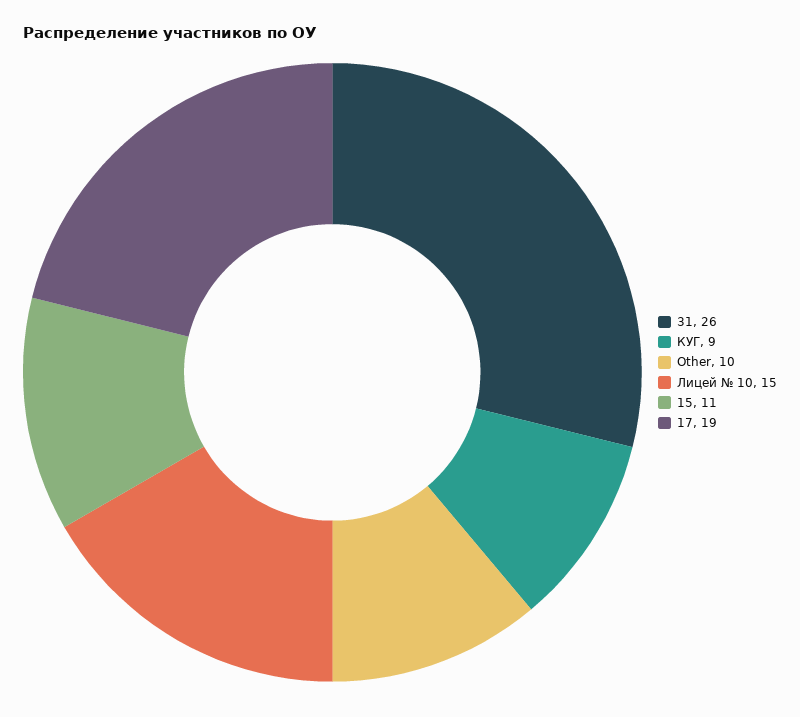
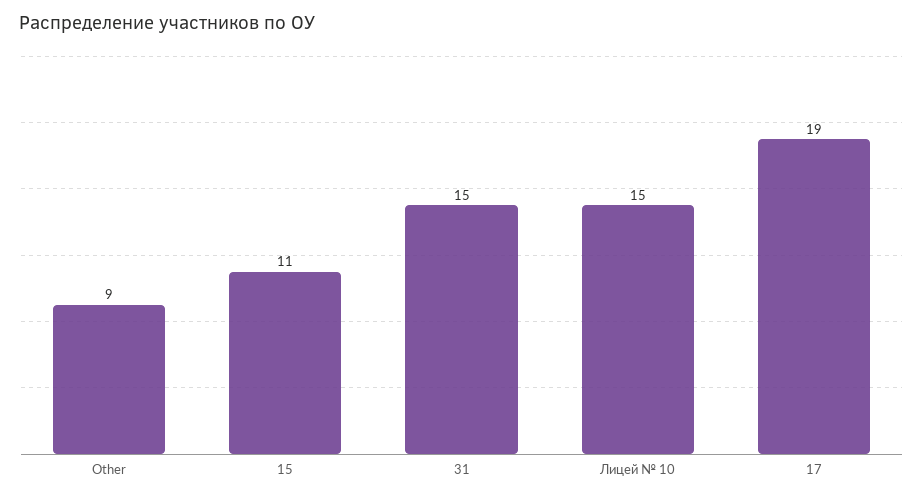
  {
-   "31": 26,
+   "31": 15,
-   "КУГ": 9,
-   "Other": 10,
+   "Other": 9,
    "Лицей № 10": 15,
    "15": 11,
    "17": 19
  }

